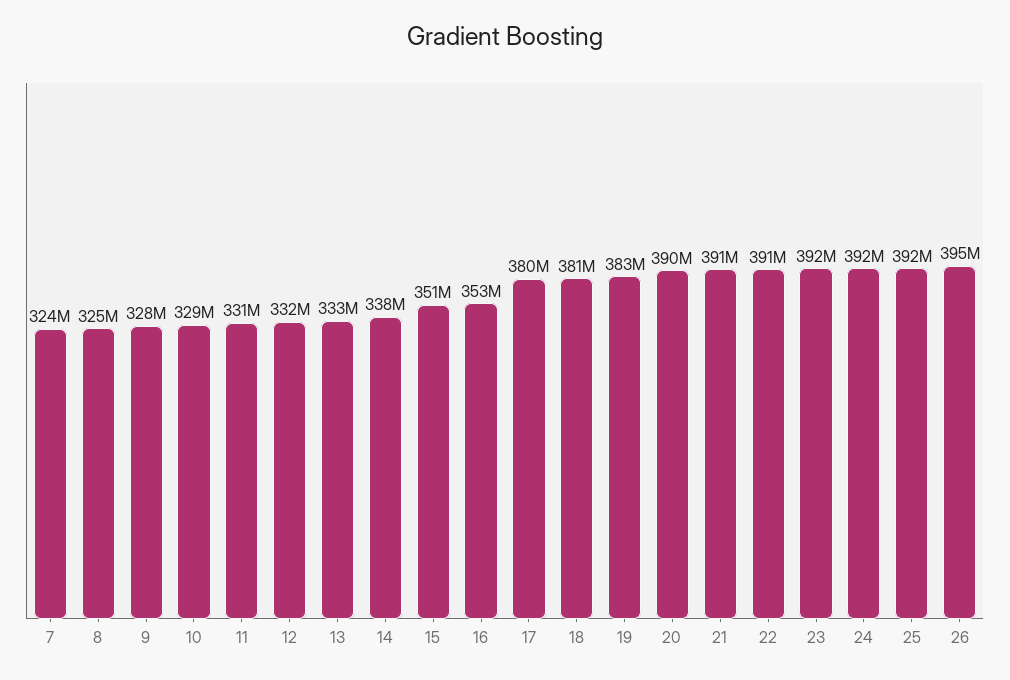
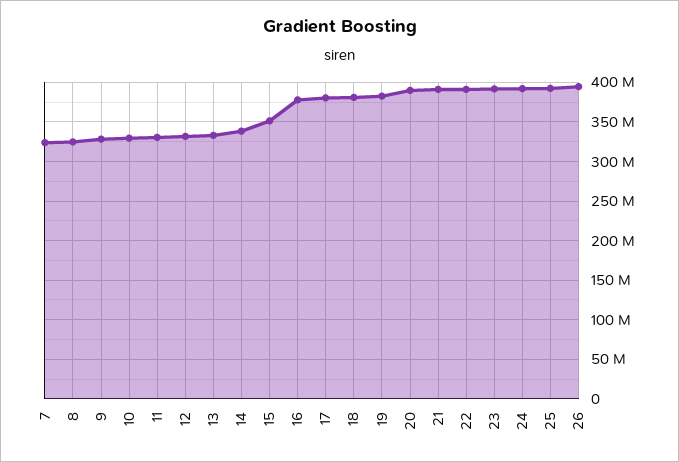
  {
    "7": 324000000,
    "8": 325000000,
    "9": 328000000,
    "10": 329000000,
    "11": 331000000,
    "12": 332000000,
    "13": 333000000,
    "14": 338000000,
    "15": 351000000,
-   "16": 353000000,
+   "16": 380000000,
    "17": 380000000,
    "18": 381000000,
    "19": 383000000,
    "20": 390000000,
    "21": 391000000,
    "22": 391000000,
    "23": 392000000,
    "24": 392000000,
    "25": 392000000,
    "26": 395000000
  }

